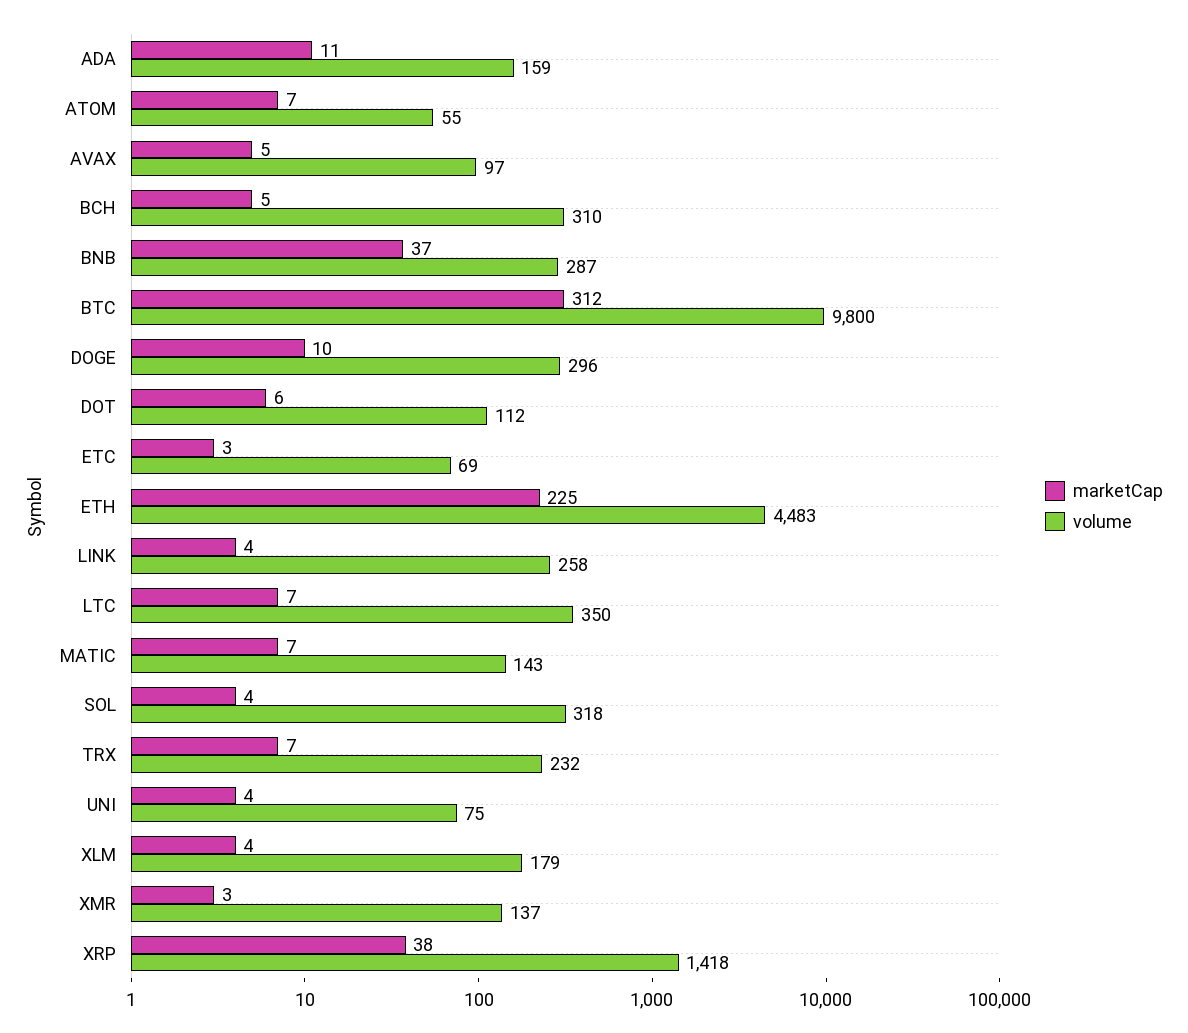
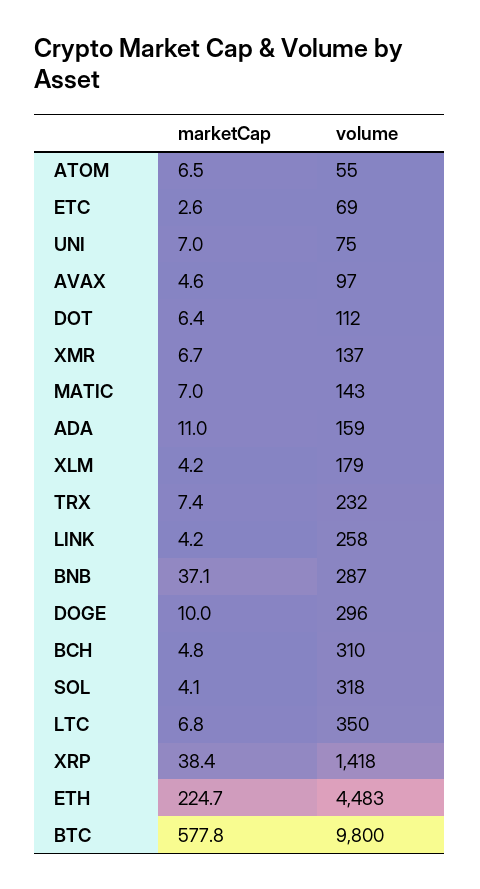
  {
    "marketCap": {
      "ADA": 11,
      "ATOM": 6.5,
      "AVAX": 4.6,
      "BCH": 4.8,
      "BNB": 37.1,
-     "BTC": 312,
+     "BTC": 577.8,
      "DOGE": 10,
      "DOT": 6.4,
      "ETC": 2.6,
      "ETH": 224.7,
      "LINK": 4.2,
      "LTC": 6.8,
      "MATIC": 7,
      "SOL": 4.1,
      "TRX": 7.4,
-     "UNI": 4,
+     "UNI": 7,
      "XLM": 4.2,
-     "XMR": 3,
+     "XMR": 6.7,
      "XRP": 38.4
    },
    "volume": {
      "ADA": 159,
      "ATOM": 55,
      "AVAX": 97,
      "BCH": 310,
      "BNB": 287,
      "BTC": 9800,
      "DOGE": 296,
      "DOT": 112,
      "ETC": 69,
      "ETH": 4483,
      "LINK": 258,
      "LTC": 350,
      "MATIC": 143,
      "SOL": 318,
      "TRX": 232,
      "UNI": 75,
      "XLM": 179,
      "XMR": 137,
      "XRP": 1418
    }
  }

